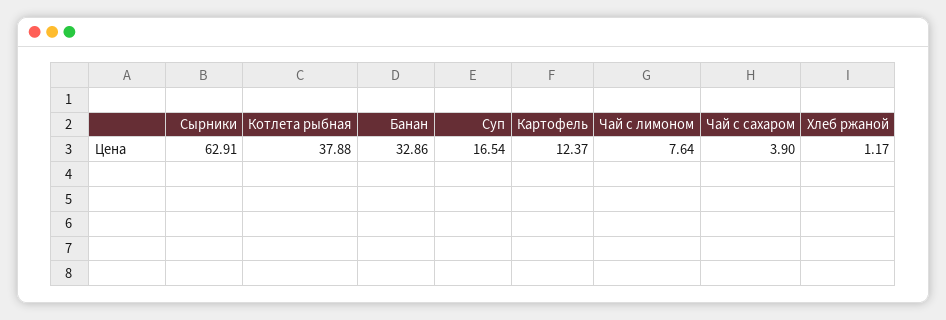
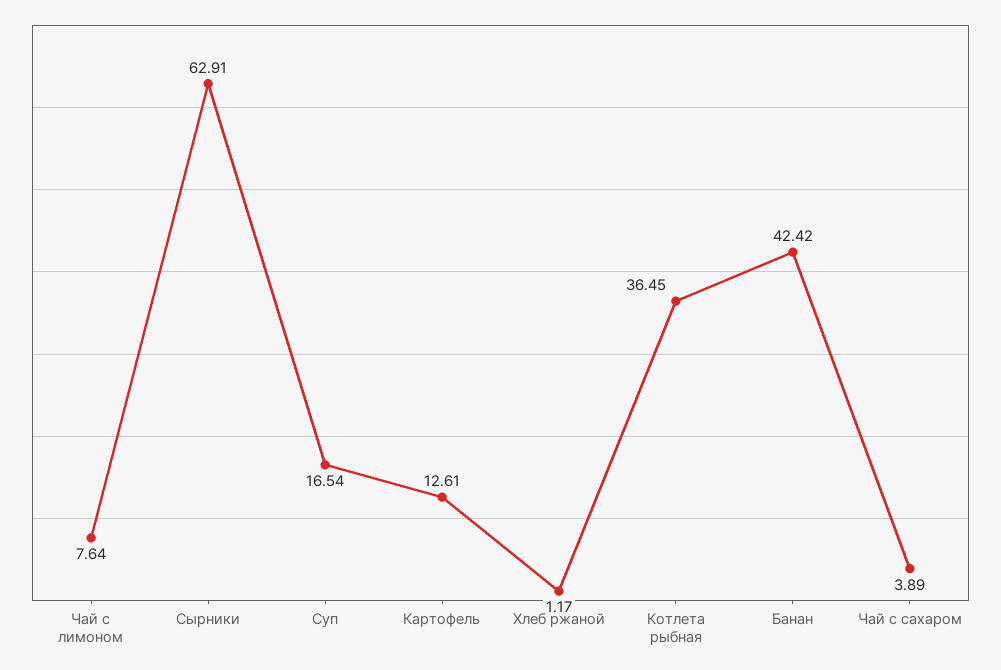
  {
    "Сырники": 62.91,
-   "Котлета рыбная": 37.88,
+   "Котлета рыбная": 36.45,
-   "Банан": 32.86,
+   "Банан": 42.42,
    "Суп": 16.54,
-   "Картофель": 12.37,
+   "Картофель": 12.61,
    "Чай с лимоном": 7.64,
-   "Чай с сахаром": 3.9,
+   "Чай с сахаром": 3.89,
    "Хлеб ржаной": 1.17
  }

